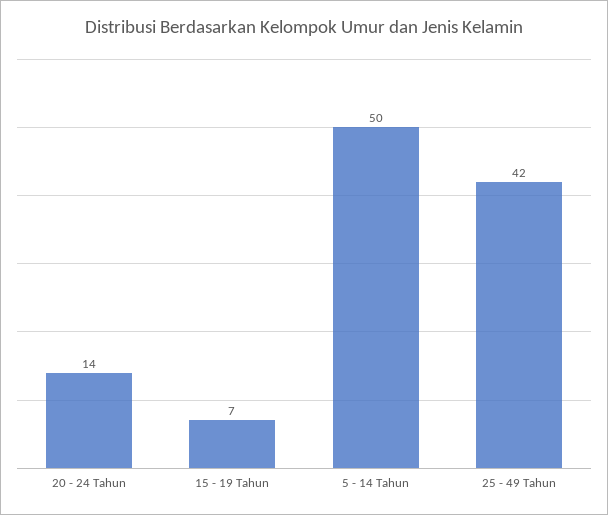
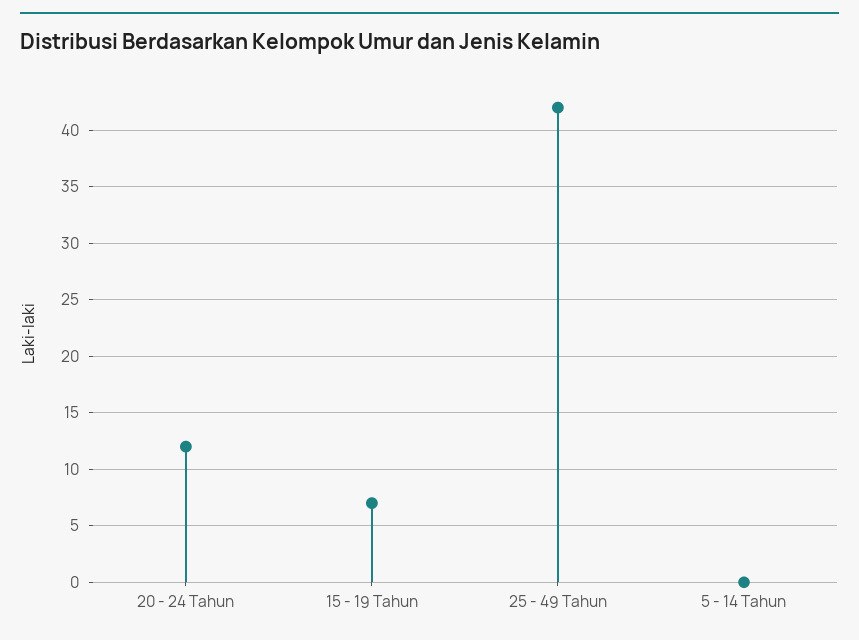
  {
-   "20 - 24 Tahun": 14,
+   "20 - 24 Tahun": 12,
    "15 - 19 Tahun": 7,
-   "5 - 14 Tahun": 50,
+   "5 - 14 Tahun": 0,
    "25 - 49 Tahun": 42
  }

